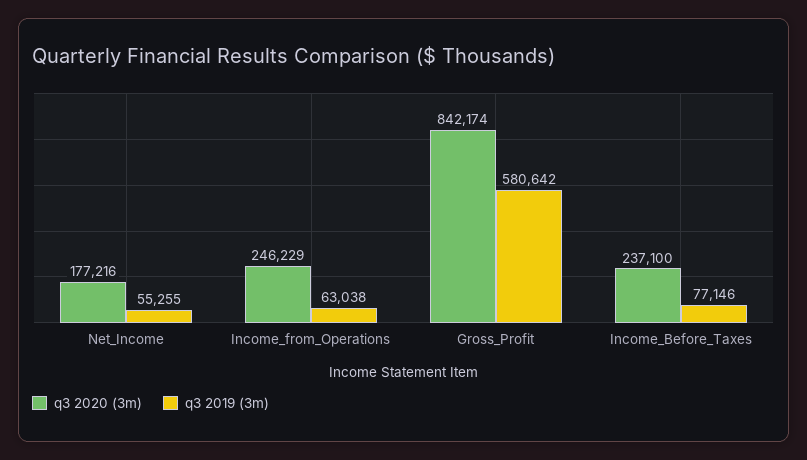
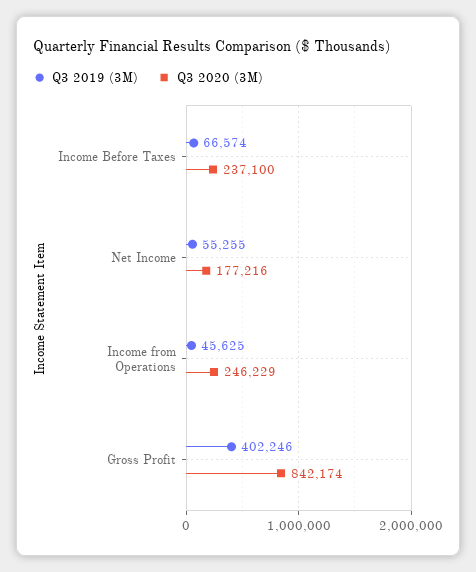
  {
    "q3 2020 (3m)": {
      "Net_Income": 177216,
      "Income_from_Operations": 246229,
      "Gross_Profit": 842174,
      "Income_Before_Taxes": 237100
    },
    "q3 2019 (3m)": {
      "Net_Income": 55255,
-     "Income_from_Operations": 63038,
+     "Income_from_Operations": 45625,
-     "Gross_Profit": 580642,
+     "Gross_Profit": 402246,
-     "Income_Before_Taxes": 77146
+     "Income_Before_Taxes": 66574
    }
  }

